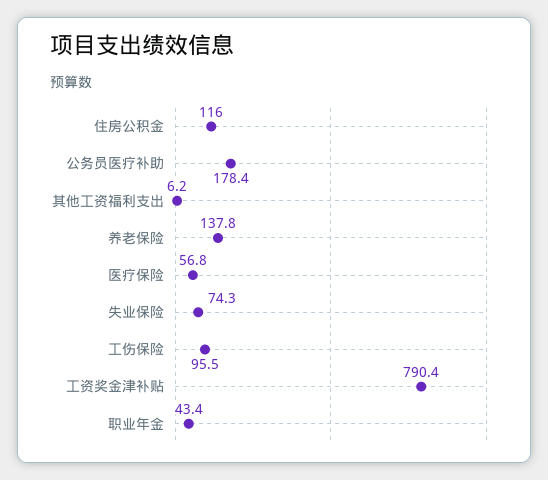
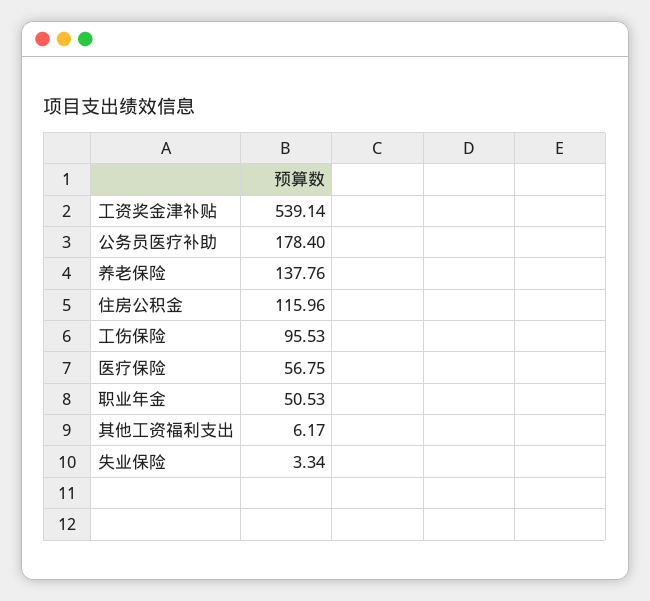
  {
    "住房公积金": 115.96,
    "公务员医疗补助": 178.4,
    "其他工资福利支出": 6.17,
    "养老保险": 137.76,
    "医疗保险": 56.75,
-   "失业保险": 74.3,
+   "失业保险": 3.34,
    "工伤保险": 95.53,
-   "工资奖金津补贴": 790.4,
+   "工资奖金津补贴": 539.14,
-   "职业年金": 43.4
+   "职业年金": 50.53
  }

